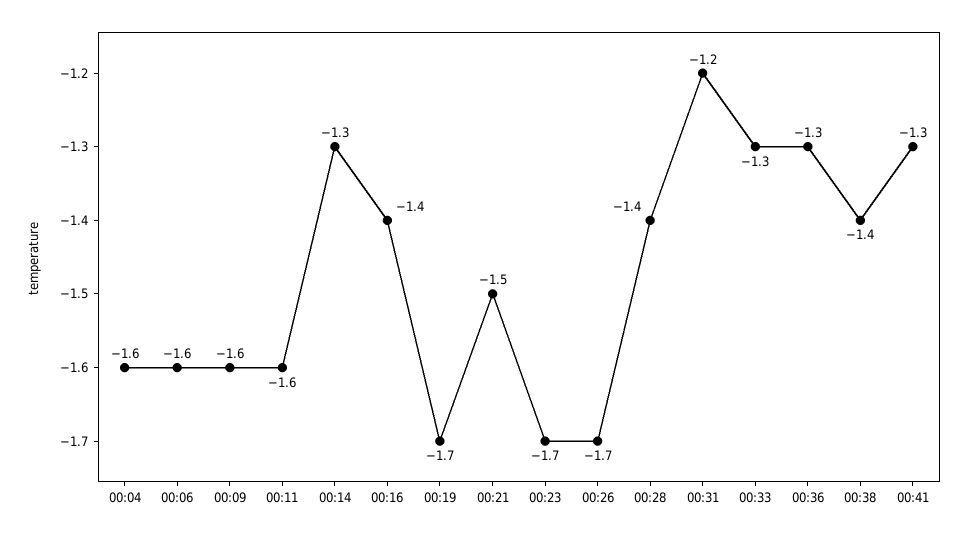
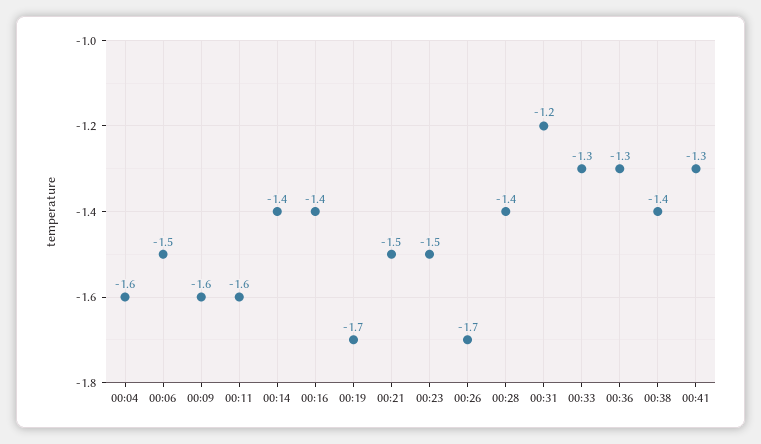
  {
    "00:04": -1.6,
-   "00:06": -1.6,
+   "00:06": -1.5,
    "00:09": -1.6,
    "00:11": -1.6,
-   "00:14": -1.3,
+   "00:14": -1.4,
    "00:16": -1.4,
    "00:19": -1.7,
    "00:21": -1.5,
-   "00:23": -1.7,
+   "00:23": -1.5,
    "00:26": -1.7,
    "00:28": -1.4,
    "00:31": -1.2,
    "00:33": -1.3,
    "00:36": -1.3,
    "00:38": -1.4,
    "00:41": -1.3
  }

